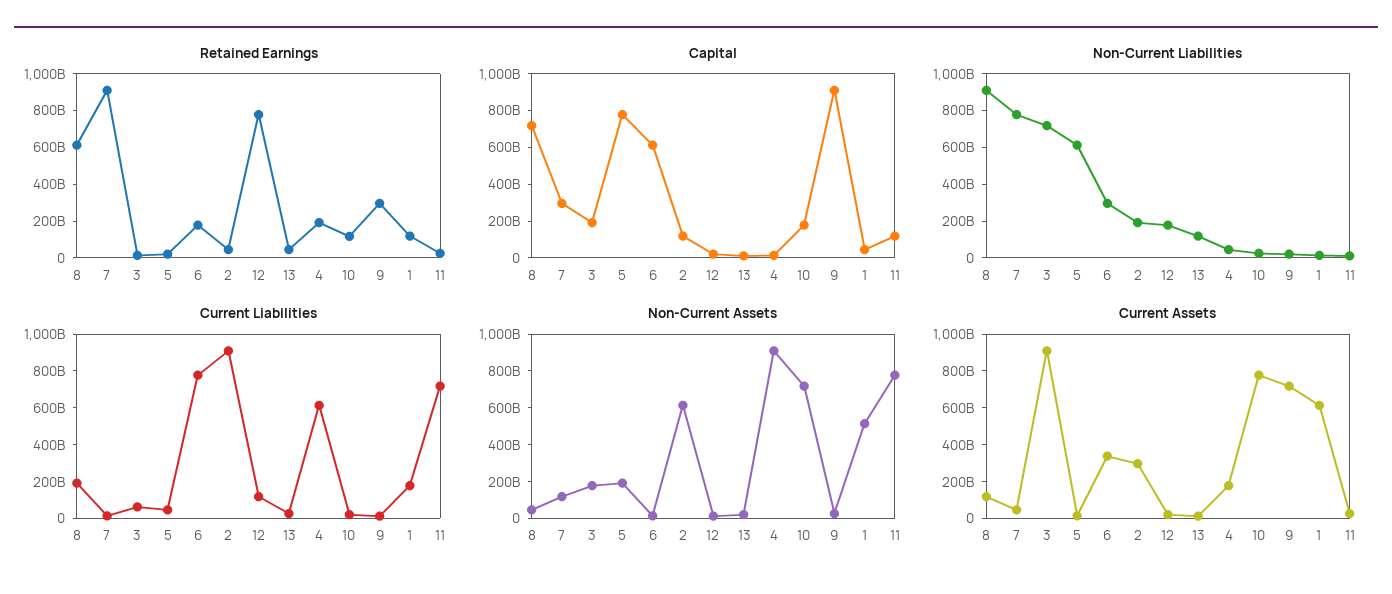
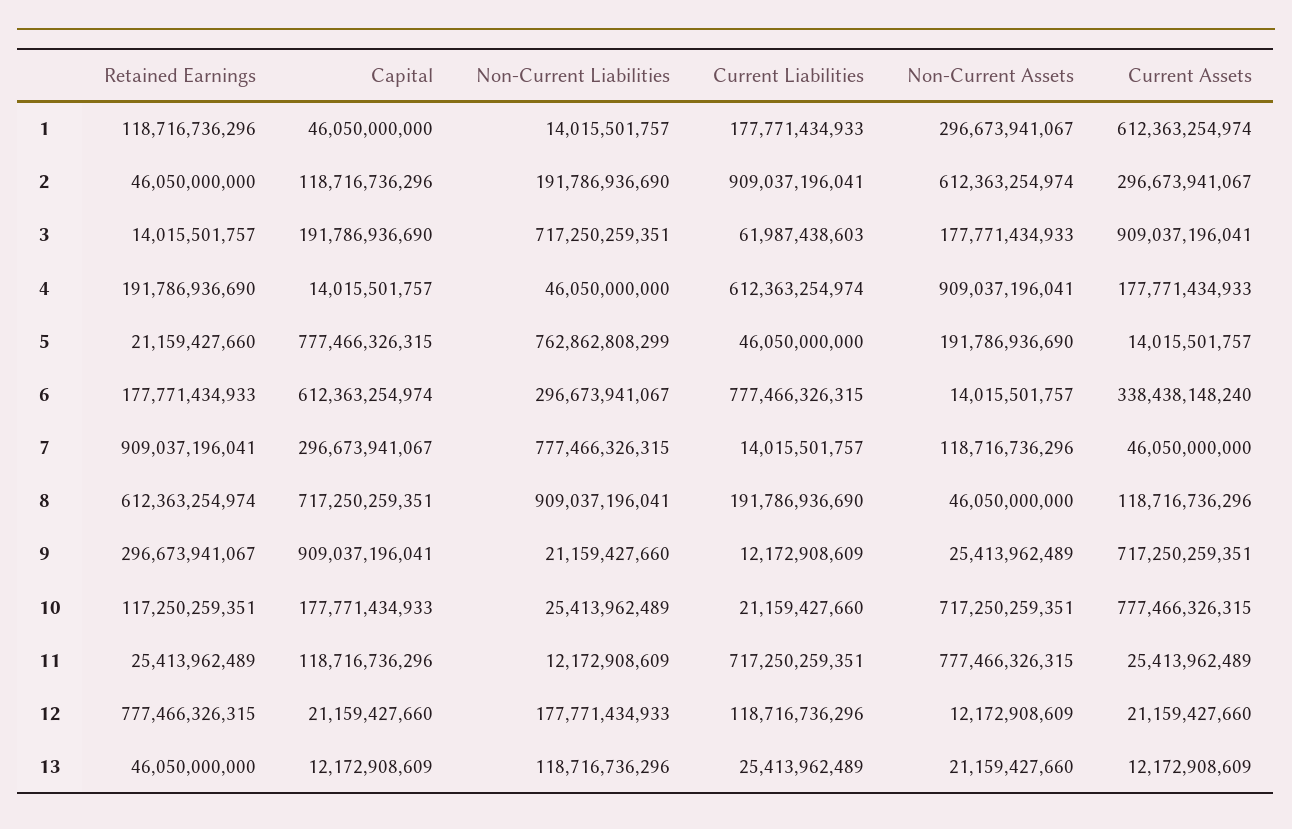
  {
    "Retained Earnings": {
      "8": 612363254974,
      "7": 909037196041,
      "3": 14015501757,
      "5": 21159427660,
      "6": 177771434933,
      "2": 46050000000,
      "12": 777466326315,
      "13": 46050000000,
      "4": 191786936690,
      "10": 117250259351,
      "9": 296673941067,
      "1": 118716736296,
      "11": 25413962489
    },
    "Capital": {
      "8": 717250259351,
      "7": 296673941067,
      "3": 191786936690,
      "5": 777466326315,
      "6": 612363254974,
      "2": 118716736296,
      "12": 21159427660,
      "13": 12172908609,
      "4": 14015501757,
      "10": 177771434933,
      "9": 909037196041,
      "1": 46050000000,
      "11": 118716736296
    },
    "Non-Current Liabilities": {
      "8": 909037196041,
      "7": 777466326315,
      "3": 717250259351,
-     "5": 600000000000,
+     "5": 762862808299,
      "6": 296673941067,
      "2": 191786936690,
      "12": 177771434933,
      "13": 118716736296,
      "4": 46050000000,
      "10": 25413962489,
      "9": 21159427660,
      "1": 14015501757,
      "11": 12172908609
    },
    "Current Liabilities": {
      "8": 191786936690,
      "7": 14015501757,
      "3": 61987438603,
      "5": 46050000000,
      "6": 777466326315,
      "2": 909037196041,
      "12": 118716736296,
      "13": 25413962489,
      "4": 612363254974,
      "10": 21159427660,
      "9": 12172908609,
      "1": 177771434933,
      "11": 717250259351
    },
    "Non-Current Assets": {
      "8": 46050000000,
      "7": 118716736296,
      "3": 177771434933,
      "5": 191786936690,
      "6": 14015501757,
      "2": 612363254974,
      "12": 12172908609,
      "13": 21159427660,
      "4": 909037196041,
      "10": 717250259351,
      "9": 25413962489,
-     "1": 500000000000,
+     "1": 296673941067,
      "11": 777466326315
    },
    "Current Assets": {
      "8": 118716736296,
      "7": 46050000000,
      "3": 909037196041,
      "5": 14015501757,
      "6": 338438148240,
      "2": 296673941067,
      "12": 21159427660,
      "13": 12172908609,
      "4": 177771434933,
      "10": 777466326315,
      "9": 717250259351,
      "1": 612363254974,
      "11": 25413962489
    }
  }

